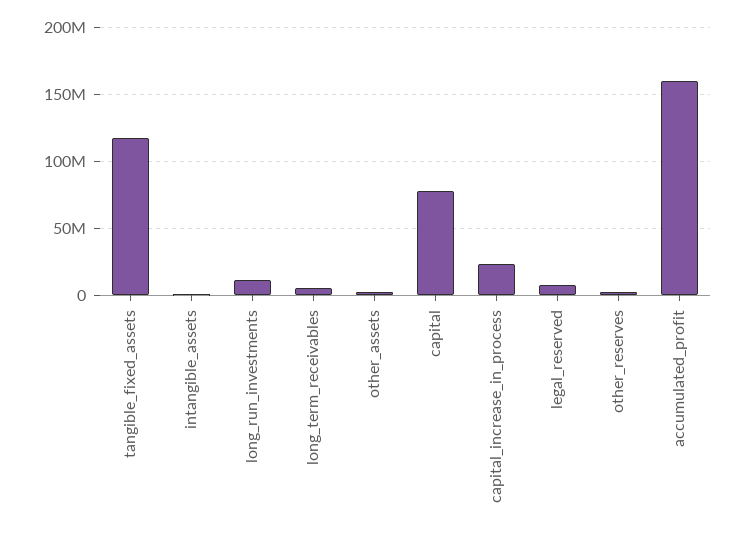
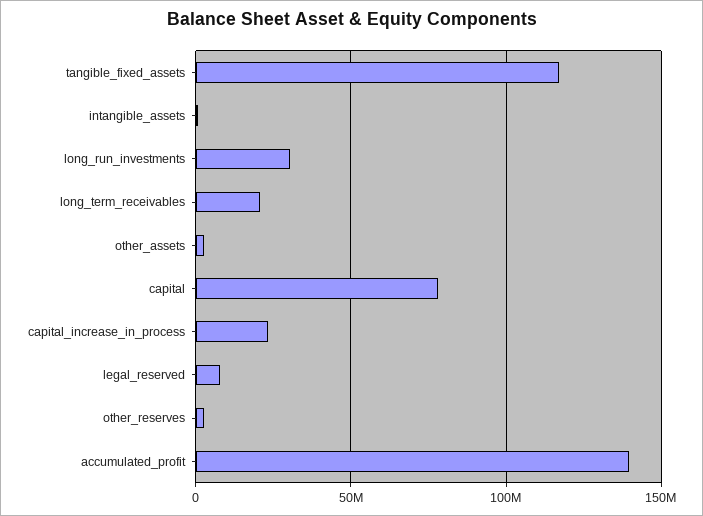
  {
    "tangible_fixed_assets": 115000000,
    "intangible_assets": 0,
-   "long_run_investments": 10000000,
+   "long_run_investments": 30000000,
-   "long_term_receivables": 5000000,
+   "long_term_receivables": 20000000,
    "other_assets": 5000000,
    "capital": 80000000,
    "capital_increase_in_process": 25000000,
    "legal_reserved": 10000000,
    "other_reserves": 5000000,
-   "accumulated_profit": 160000000
+   "accumulated_profit": 140000000
  }

